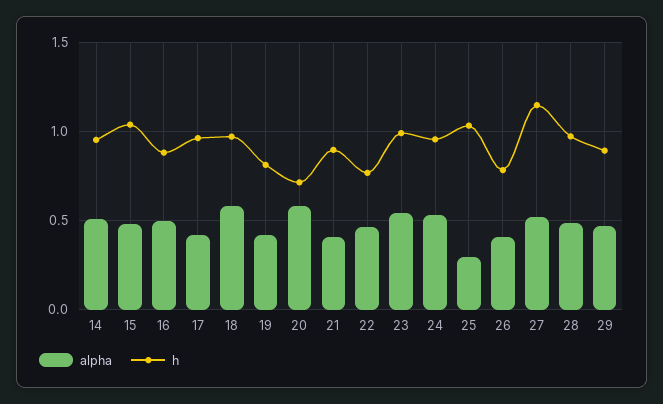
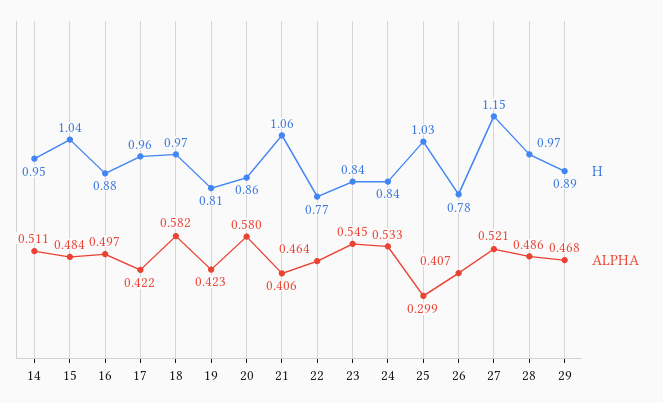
  {
    "alpha": {
      "14": 0.511,
      "15": 0.484,
      "16": 0.497,
      "17": 0.422,
      "18": 0.582,
      "19": 0.423,
      "20": 0.58,
      "21": 0.406,
      "22": 0.464,
      "23": 0.545,
      "24": 0.533,
      "25": 0.299,
      "26": 0.407,
      "27": 0.521,
      "28": 0.486,
      "29": 0.468
    },
    "h": {
      "14": 0.95,
      "15": 1.04,
      "16": 0.88,
      "17": 0.96,
      "18": 0.97,
      "19": 0.81,
-     "20": 0.7,
+     "20": 0.86,
-     "21": 0.9,
+     "21": 1.06,
      "22": 0.77,
-     "23": 1,
+     "23": 0.84,
-     "24": 0.95,
+     "24": 0.84,
      "25": 1.03,
      "26": 0.78,
      "27": 1.15,
      "28": 0.97,
      "29": 0.89
    }
  }

